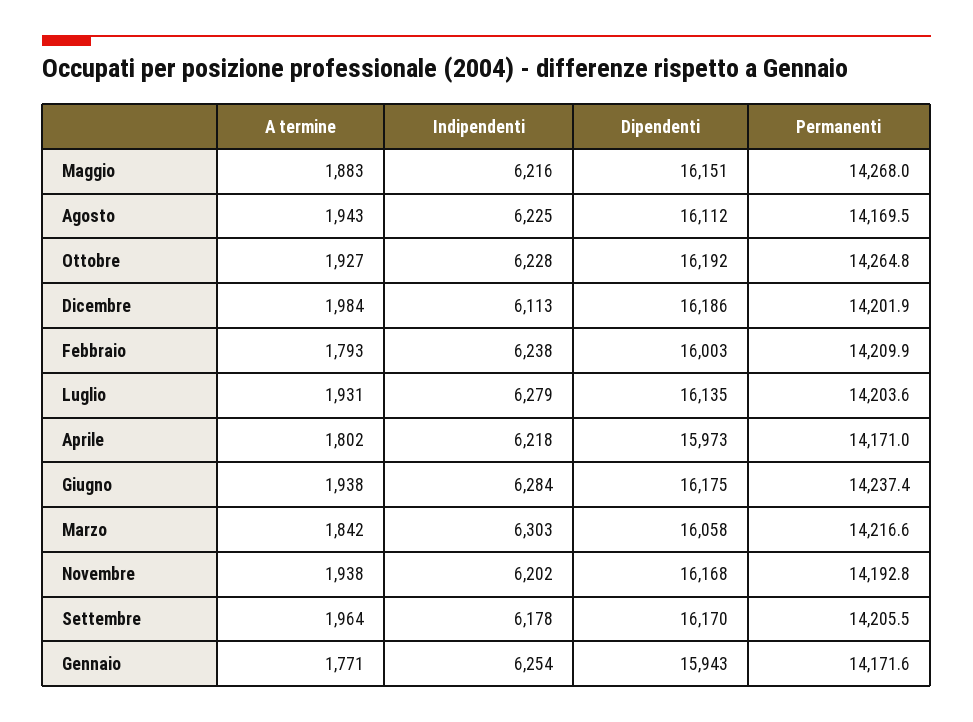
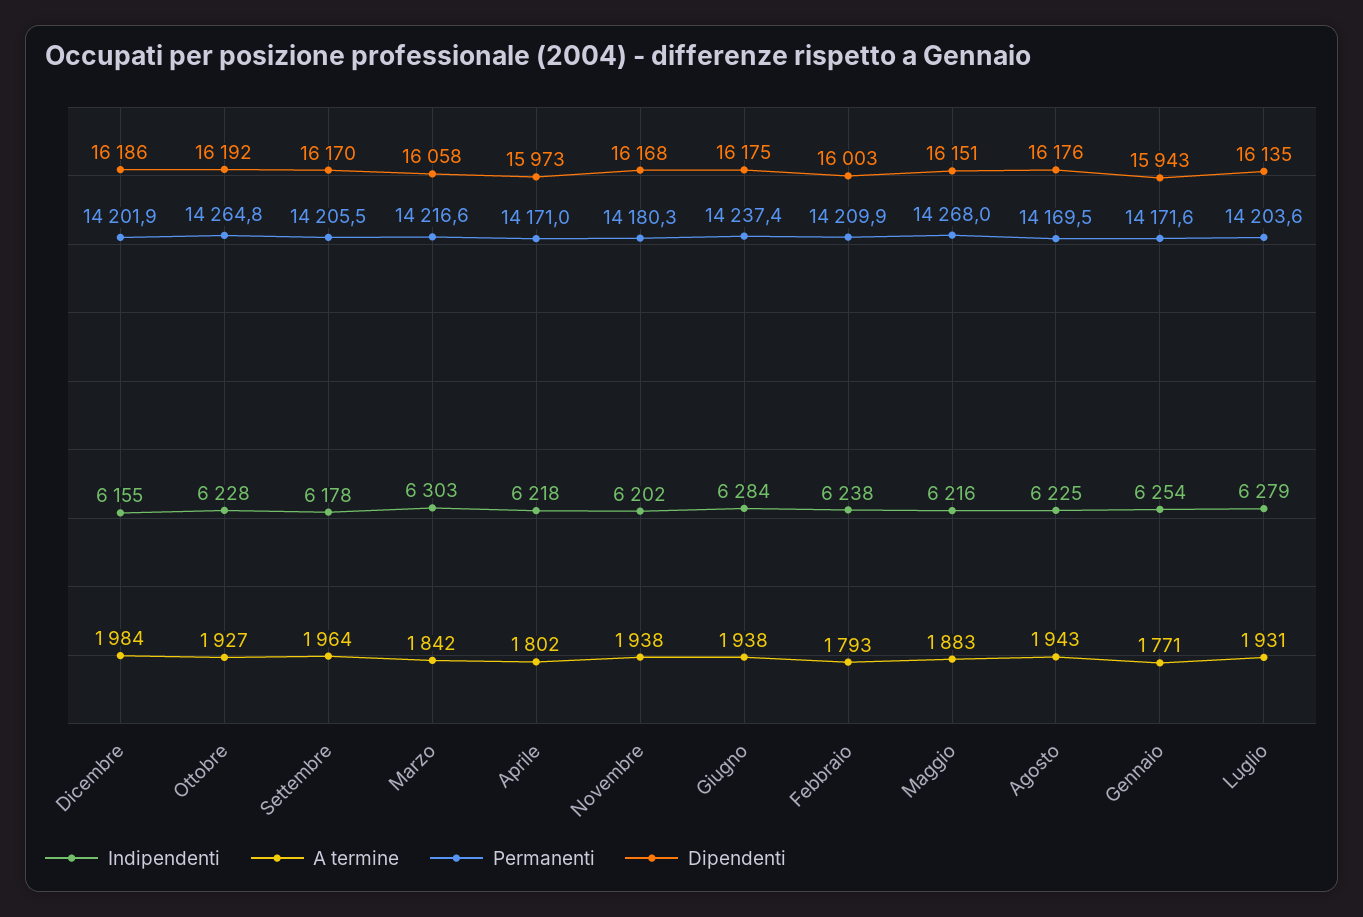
  {
    "A termine": {
      "Maggio": 1883,
      "Agosto": 1943,
      "Ottobre": 1927,
      "Dicembre": 1984,
      "Febbraio": 1793,
      "Luglio": 1931,
      "Aprile": 1802,
      "Giugno": 1938,
      "Marzo": 1842,
      "Novembre": 1938,
      "Settembre": 1964,
      "Gennaio": 1771
    },
    "Indipendenti": {
      "Maggio": 6216,
      "Agosto": 6225,
      "Ottobre": 6228,
-     "Dicembre": 6113,
+     "Dicembre": 6155,
      "Febbraio": 6238,
      "Luglio": 6279,
      "Aprile": 6218,
      "Giugno": 6284,
      "Marzo": 6303,
      "Novembre": 6202,
      "Settembre": 6178,
      "Gennaio": 6254
    },
    "Dipendenti": {
      "Maggio": 16151,
-     "Agosto": 16112,
+     "Agosto": 16176,
      "Ottobre": 16192,
      "Dicembre": 16186,
      "Febbraio": 16003,
      "Luglio": 16135,
      "Aprile": 15973,
      "Giugno": 16175,
      "Marzo": 16058,
      "Novembre": 16168,
      "Settembre": 16170,
      "Gennaio": 15943
    },
    "Permanenti": {
      "Maggio": 14268,
      "Agosto": 14169.5,
      "Ottobre": 14264.8,
      "Dicembre": 14201.9,
      "Febbraio": 14209.9,
      "Luglio": 14203.6,
      "Aprile": 14171,
      "Giugno": 14237.4,
      "Marzo": 14216.6,
-     "Novembre": 14192.8,
+     "Novembre": 14180.3,
      "Settembre": 14205.5,
      "Gennaio": 14171.6
    }
  }

